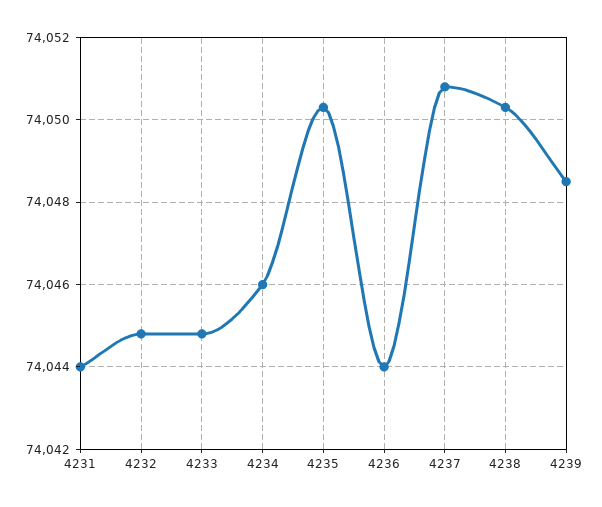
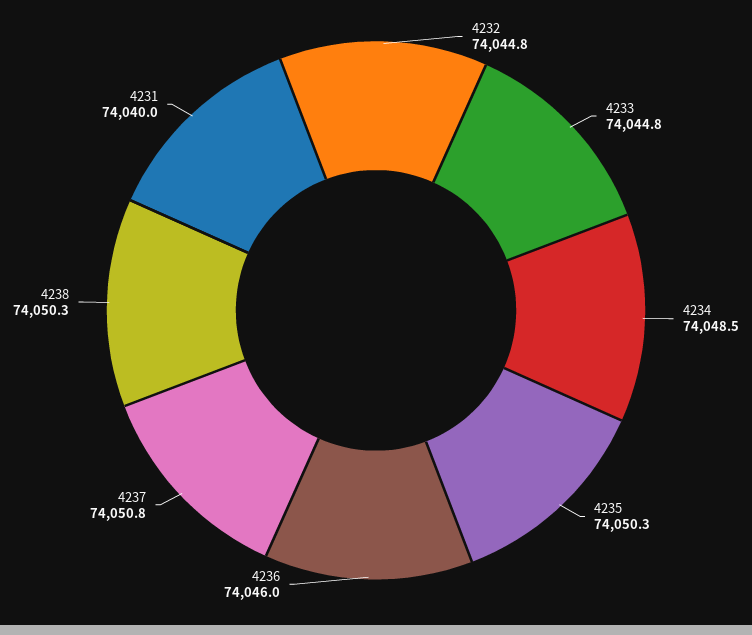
  {
-   "4231": 74044,
+   "4231": 74040,
    "4232": 74044.8,
    "4233": 74044.8,
-   "4234": 74046,
+   "4234": 74048.5,
    "4235": 74050.3,
-   "4236": 74044,
+   "4236": 74046,
    "4237": 74050.8,
-   "4238": 74050.3,
+   "4238": 74050.3
-   "4239": 74048.5
  }

